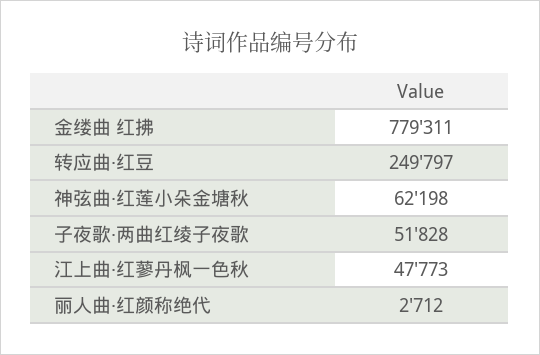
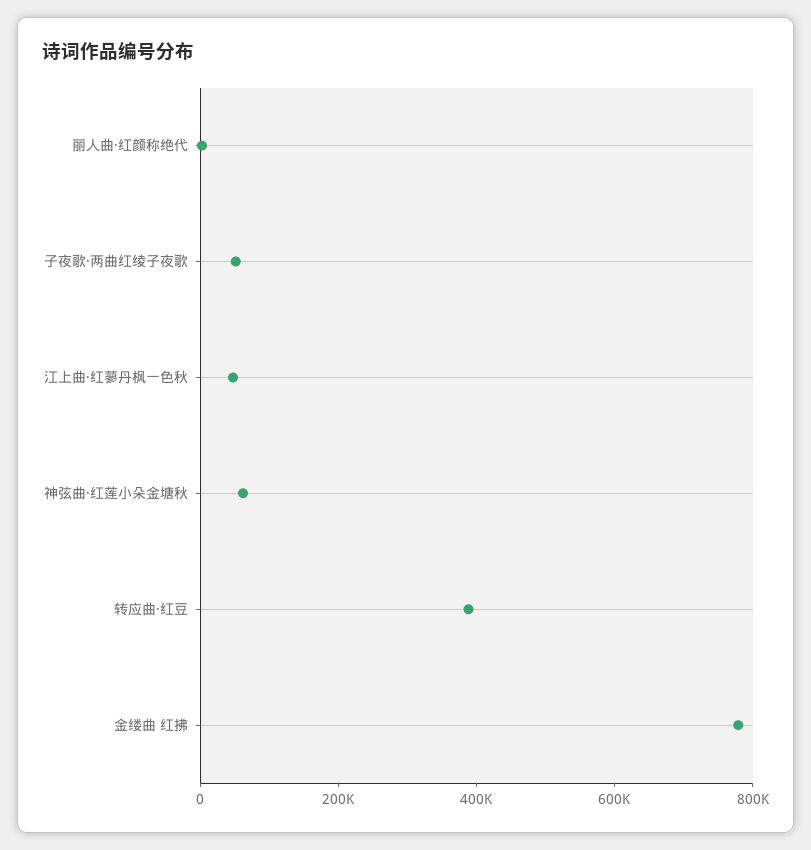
  {
    "金缕曲 红拂": 779311,
-   "转应曲·红豆": 249797,
+   "转应曲·红豆": 400000,
    "神弦曲·红莲小朵金塘秋": 62198,
    "子夜歌·两曲红绫子夜歌": 51828,
    "江上曲·红蓼丹枫一色秋": 47773,
    "丽人曲·红颜称绝代": 2712
  }

